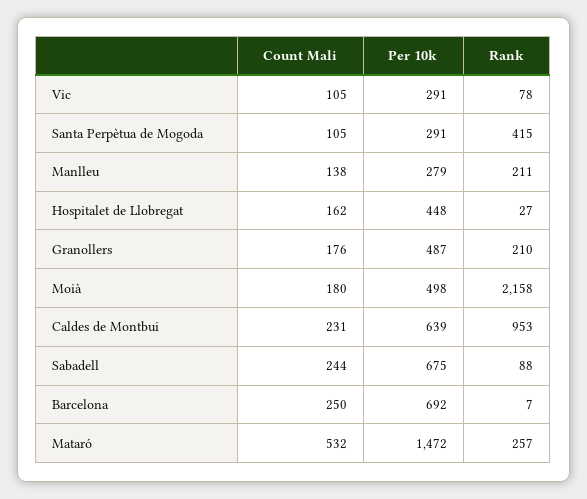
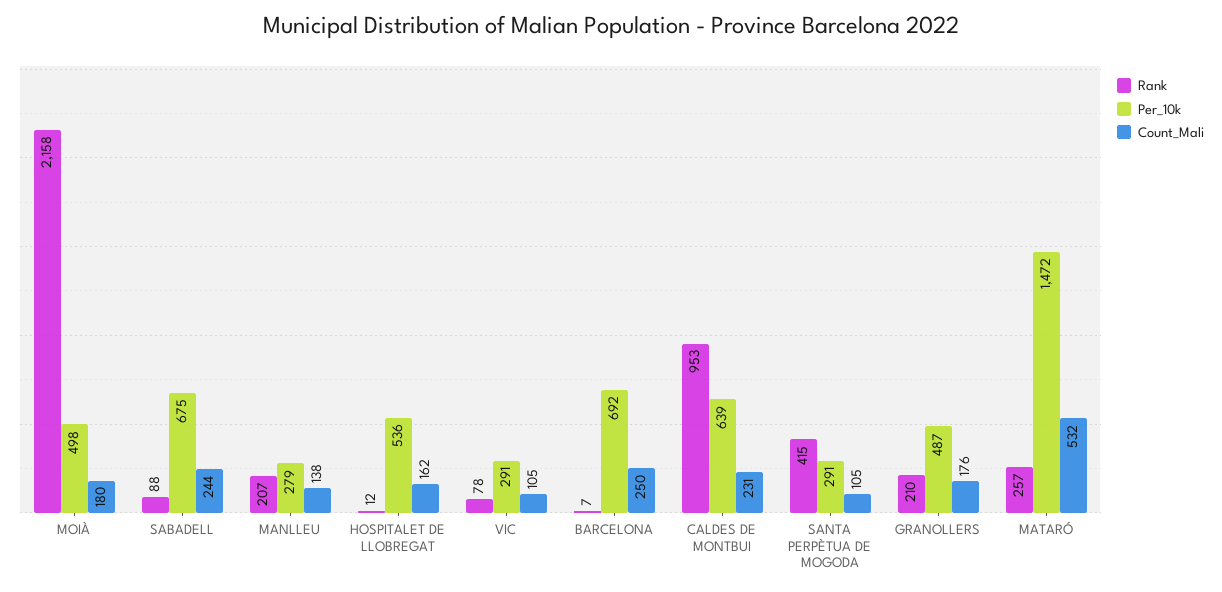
  {
    "Count Mali": {
      "Vic": 105,
      "Santa Perpètua de Mogoda": 105,
      "Manlleu": 138,
      "Hospitalet de Llobregat": 162,
      "Granollers": 176,
      "Moià": 180,
      "Caldes de Montbui": 231,
      "Sabadell": 244,
      "Barcelona": 250,
      "Mataró": 532
    },
    "Per 10k": {
      "Vic": 291,
      "Santa Perpètua de Mogoda": 291,
      "Manlleu": 279,
-     "Hospitalet de Llobregat": 448,
+     "Hospitalet de Llobregat": 536,
      "Granollers": 487,
      "Moià": 498,
      "Caldes de Montbui": 639,
      "Sabadell": 675,
      "Barcelona": 692,
      "Mataró": 1472
    },
    "Rank": {
      "Vic": 78,
      "Santa Perpètua de Mogoda": 415,
-     "Manlleu": 211,
+     "Manlleu": 207,
-     "Hospitalet de Llobregat": 27,
+     "Hospitalet de Llobregat": 12,
      "Granollers": 210,
      "Moià": 2158,
      "Caldes de Montbui": 953,
      "Sabadell": 88,
      "Barcelona": 7,
      "Mataró": 257
    }
  }

